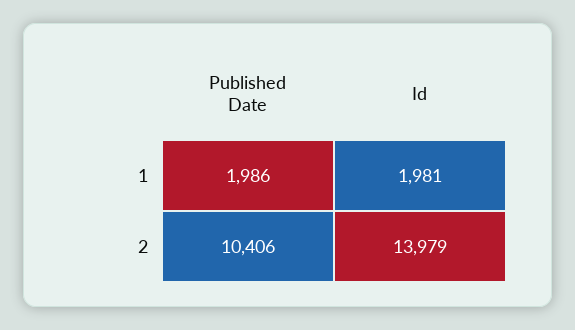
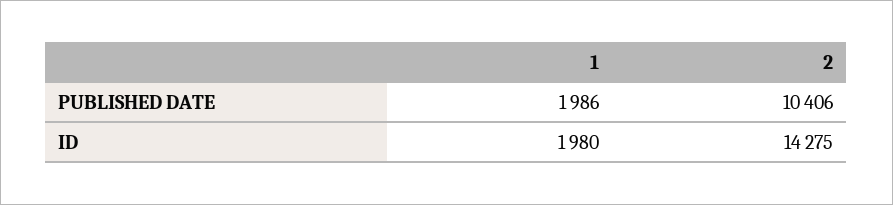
  {
    "Published Date": {
      "1": 1986,
      "2": 10406
    },
    "Id": {
-     "1": 1981,
+     "1": 1980,
-     "2": 13979
+     "2": 14275
    }
  }

